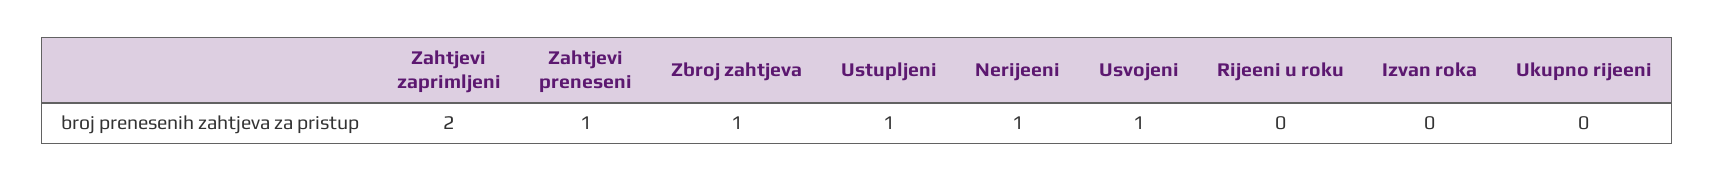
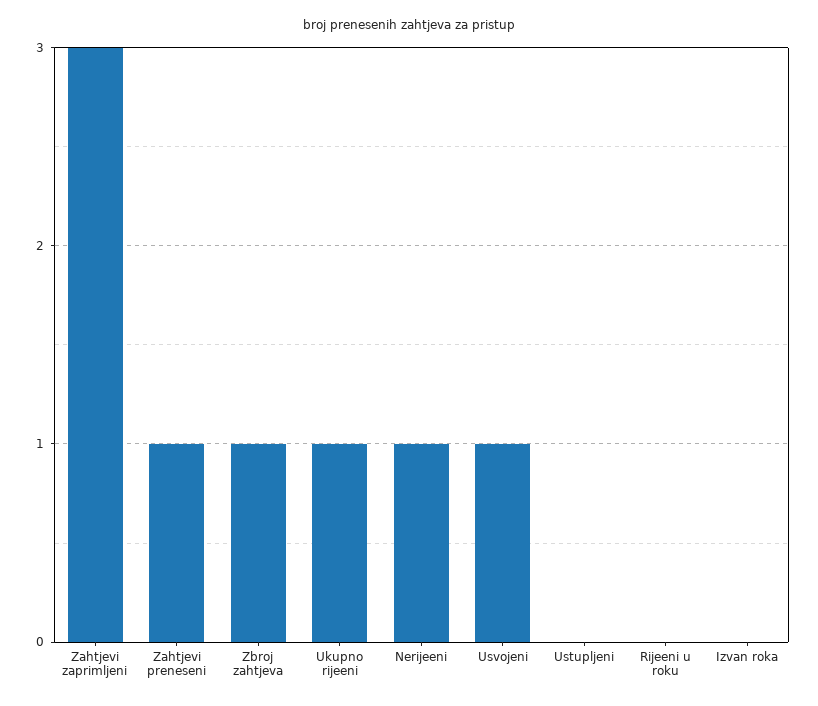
  {
-   "Zahtjevi zaprimljeni": 2,
+   "Zahtjevi zaprimljeni": 3,
    "Zahtjevi preneseni": 1,
    "Zbroj zahtjeva": 1,
-   "Ustupljeni": 1,
+   "Ustupljeni": 0,
    "Nerijeeni": 1,
    "Usvojeni": 1,
    "Rijeeni u roku": 0,
    "Izvan roka": 0,
-   "Ukupno rijeeni": 0
+   "Ukupno rijeeni": 1
  }

